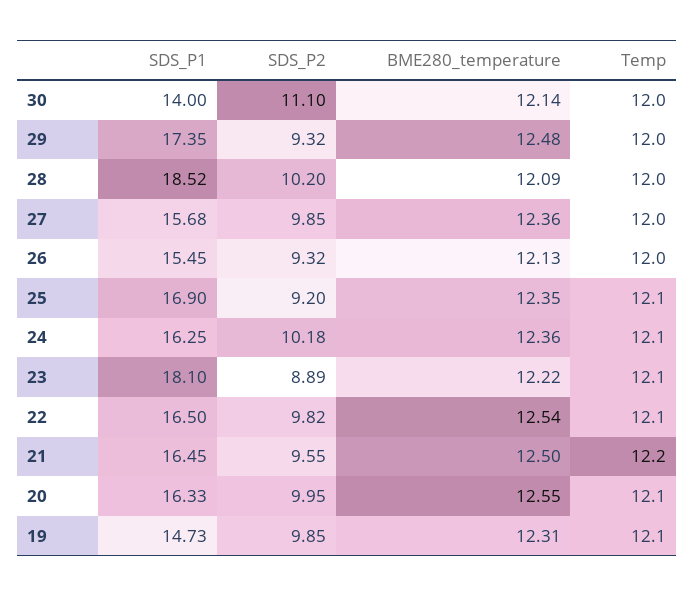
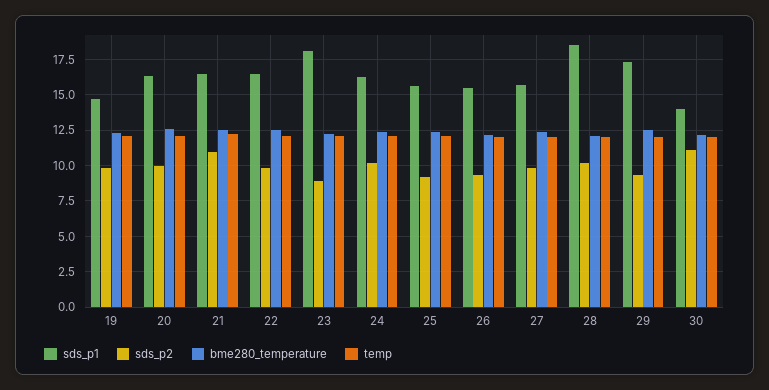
  {
    "SDS_P1": {
      "30": 14,
      "29": 17.35,
      "28": 18.52,
      "27": 15.68,
      "26": 15.45,
-     "25": 16.9,
+     "25": 15.5,
      "24": 16.25,
      "23": 18.1,
      "22": 16.5,
      "21": 16.45,
      "20": 16.33,
      "19": 14.73
    },
    "SDS_P2": {
      "30": 11.1,
      "29": 9.32,
      "28": 10.2,
      "27": 9.85,
      "26": 9.32,
      "25": 9.2,
      "24": 10.18,
      "23": 8.89,
      "22": 9.82,
-     "21": 9.55,
+     "21": 11,
      "20": 9.95,
      "19": 9.85
    },
    "BME280_temperature": {
      "30": 12.14,
      "29": 12.48,
      "28": 12.09,
      "27": 12.36,
      "26": 12.13,
      "25": 12.35,
      "24": 12.36,
      "23": 12.22,
      "22": 12.54,
      "21": 12.5,
      "20": 12.55,
      "19": 12.31
    },
    "Temp": {
      "30": 12,
      "29": 12,
      "28": 12,
      "27": 12,
      "26": 12,
      "25": 12.1,
      "24": 12.1,
      "23": 12.1,
      "22": 12.1,
      "21": 12.2,
      "20": 12.1,
      "19": 12.1
    }
  }

